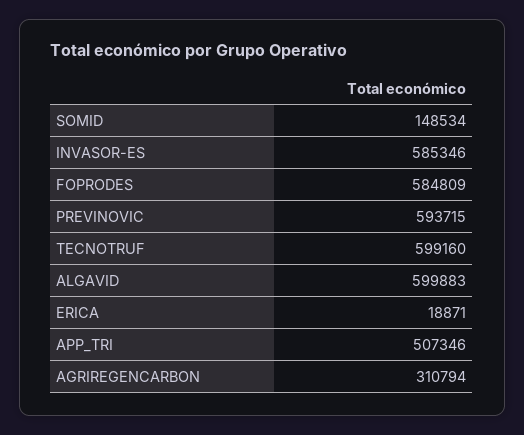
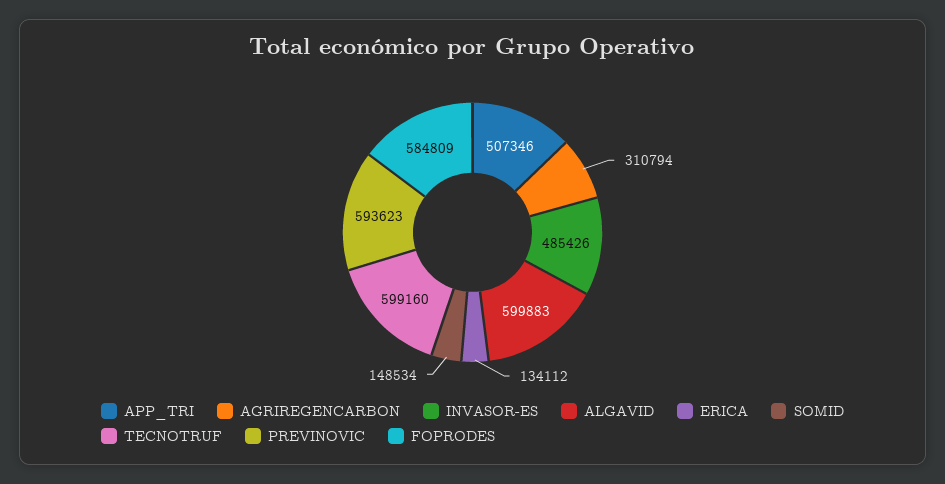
  {
    "SOMID": 148534,
-   "INVASOR-ES": 585346,
+   "INVASOR-ES": 485426,
    "FOPRODES": 584809,
-   "PREVINOVIC": 593715,
+   "PREVINOVIC": 593623,
    "TECNOTRUF": 599160,
    "ALGAVID": 599883,
-   "ERICA": 18871,
+   "ERICA": 134112,
    "APP_TRI": 507346,
    "AGRIREGENCARBON": 310794
  }

